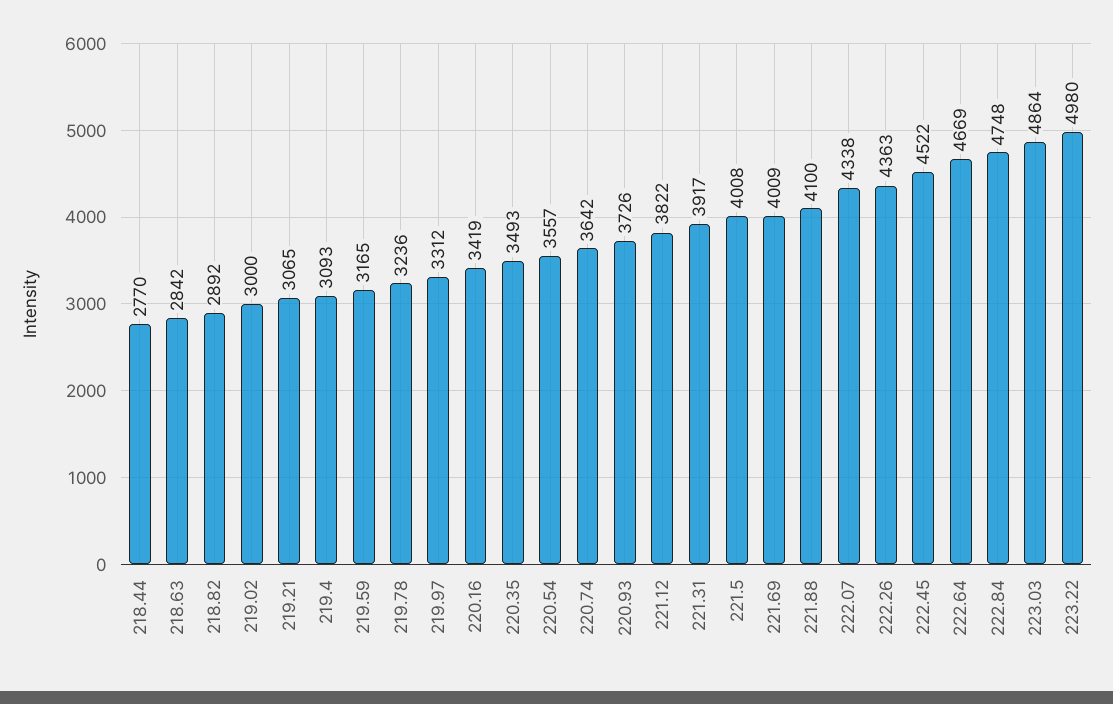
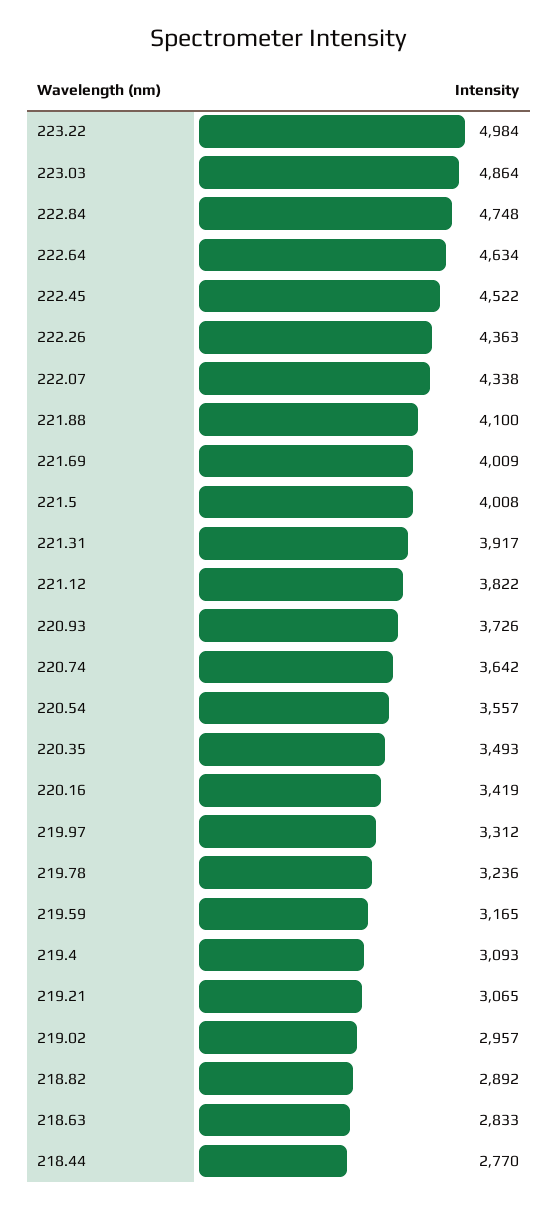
  {
    "218.44": 2770,
-   "218.63": 2842,
+   "218.63": 2833,
    "218.82": 2892,
-   "219.02": 3000,
+   "219.02": 2957,
    "219.21": 3065,
    "219.4": 3093,
    "219.59": 3165,
    "219.78": 3236,
    "219.97": 3312,
    "220.16": 3419,
    "220.35": 3493,
    "220.54": 3557,
    "220.74": 3642,
    "220.93": 3726,
    "221.12": 3822,
    "221.31": 3917,
    "221.5": 4008,
    "221.69": 4009,
    "221.88": 4100,
    "222.07": 4338,
    "222.26": 4363,
    "222.45": 4522,
-   "222.64": 4669,
+   "222.64": 4634,
    "222.84": 4748,
    "223.03": 4864,
-   "223.22": 4980
+   "223.22": 4984
  }

